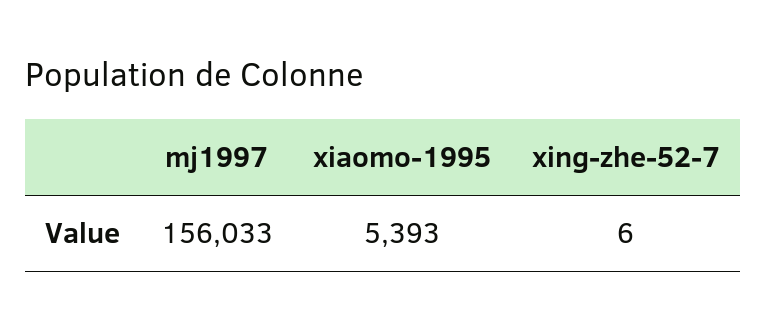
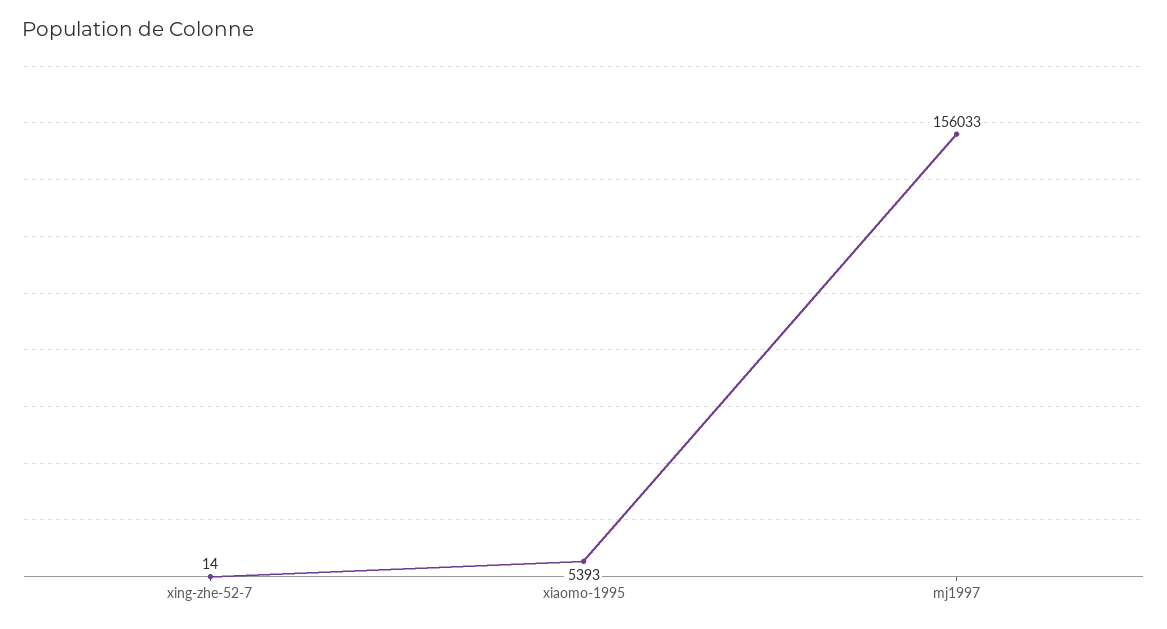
  {
    "mj1997": 156033,
    "xiaomo-1995": 5393,
-   "xing-zhe-52-7": 6
+   "xing-zhe-52-7": 14
  }

